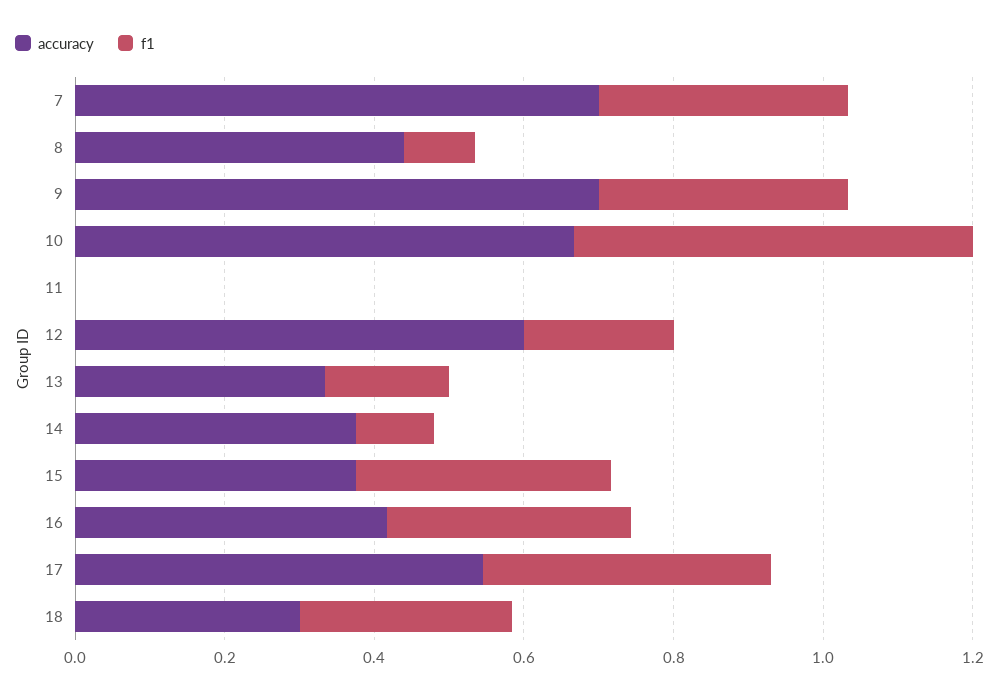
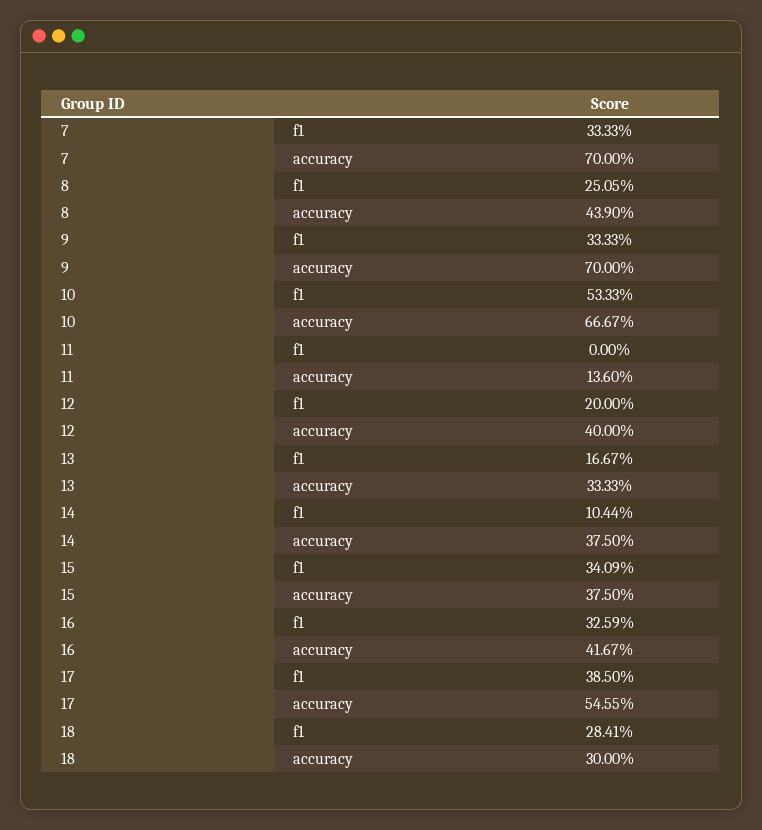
  {
    "accuracy": {
      "7": 0.7,
      "8": 0.439,
      "9": 0.7,
      "10": 0.6667,
-     "11": 0,
+     "11": 0.136,
-     "12": 0.6,
+     "12": 0.4,
      "13": 0.3333,
      "14": 0.375,
      "15": 0.375,
      "16": 0.4167,
      "17": 0.5455,
      "18": 0.3
    },
    "f1": {
      "7": 0.3333,
-     "8": 0.1,
+     "8": 0.2505,
      "9": 0.3333,
      "10": 0.5333,
      "11": 0,
      "12": 0.2,
      "13": 0.1667,
      "14": 0.1044,
      "15": 0.3409,
      "16": 0.3259,
      "17": 0.385,
      "18": 0.2841
    }
  }

